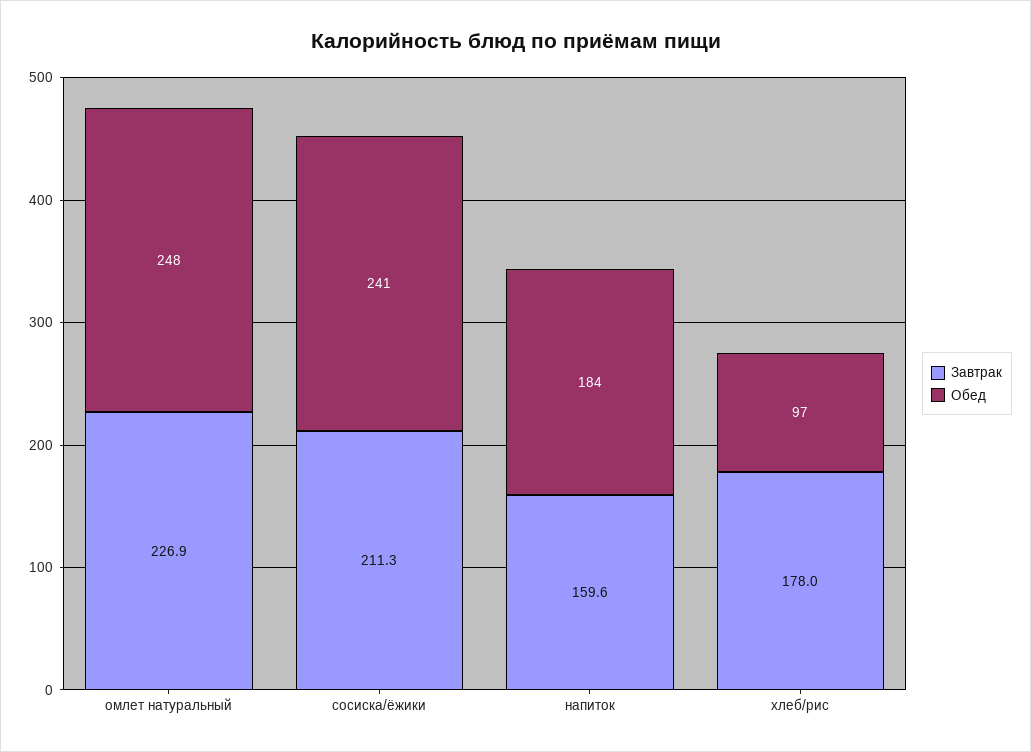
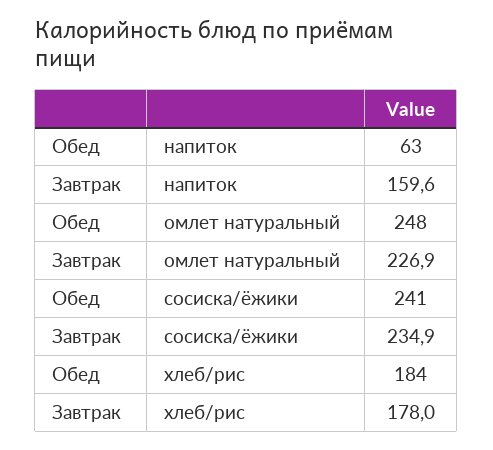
  {
    "Завтрак": {
      "омлет натуральный": 226.9,
-     "сосиска/ёжики": 211.3,
+     "сосиска/ёжики": 234.9,
      "напиток": 159.6,
      "хлеб/рис": 178
    },
    "Обед": {
      "омлет натуральный": 248,
      "сосиска/ёжики": 241,
-     "напиток": 184,
+     "напиток": 63,
-     "хлеб/рис": 97
+     "хлеб/рис": 184
    }
  }

